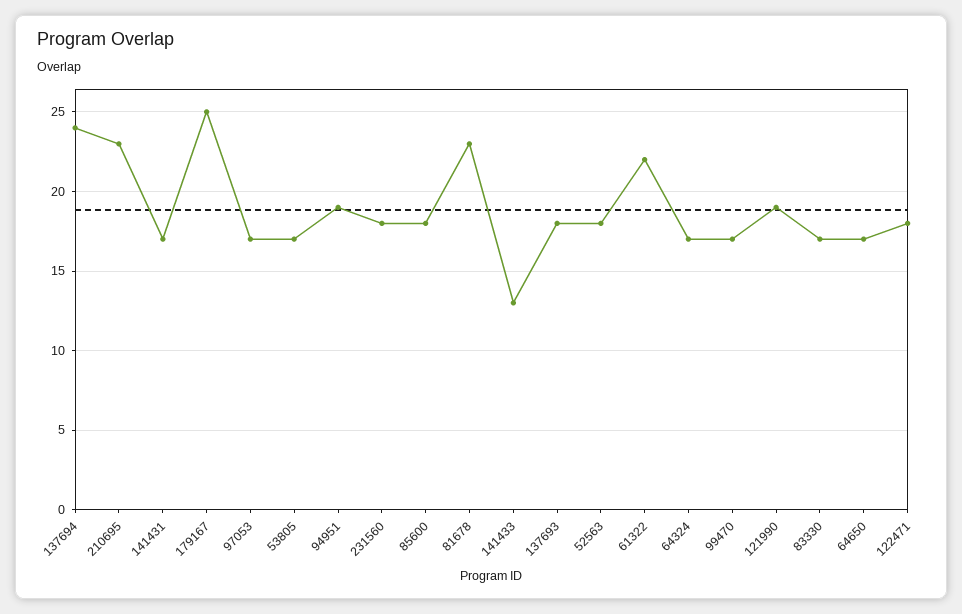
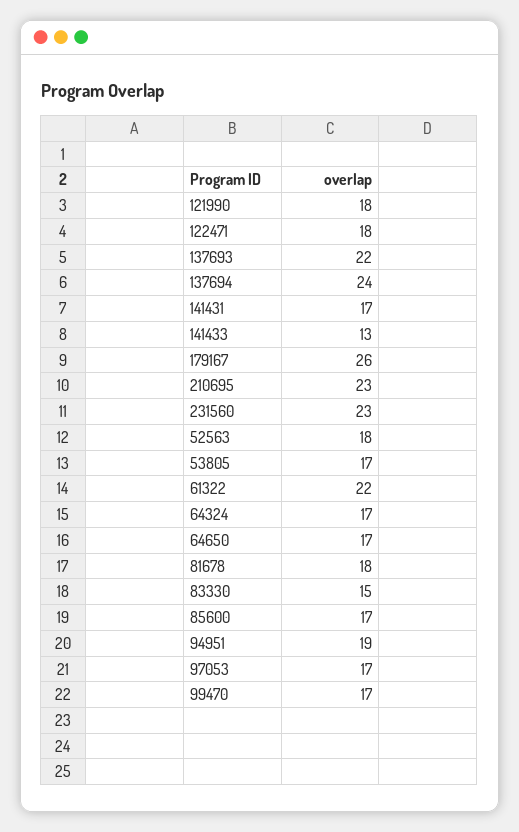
  {
    "137694": 24,
    "210695": 23,
    "141431": 17,
-   "179167": 25,
+   "179167": 26,
    "97053": 17,
    "53805": 17,
    "94951": 19,
-   "231560": 18,
+   "231560": 23,
-   "85600": 18,
+   "85600": 17,
-   "81678": 23,
+   "81678": 18,
    "141433": 13,
-   "137693": 18,
+   "137693": 22,
    "52563": 18,
    "61322": 22,
    "64324": 17,
    "99470": 17,
-   "121990": 19,
+   "121990": 18,
-   "83330": 17,
+   "83330": 15,
    "64650": 17,
    "122471": 18
  }

